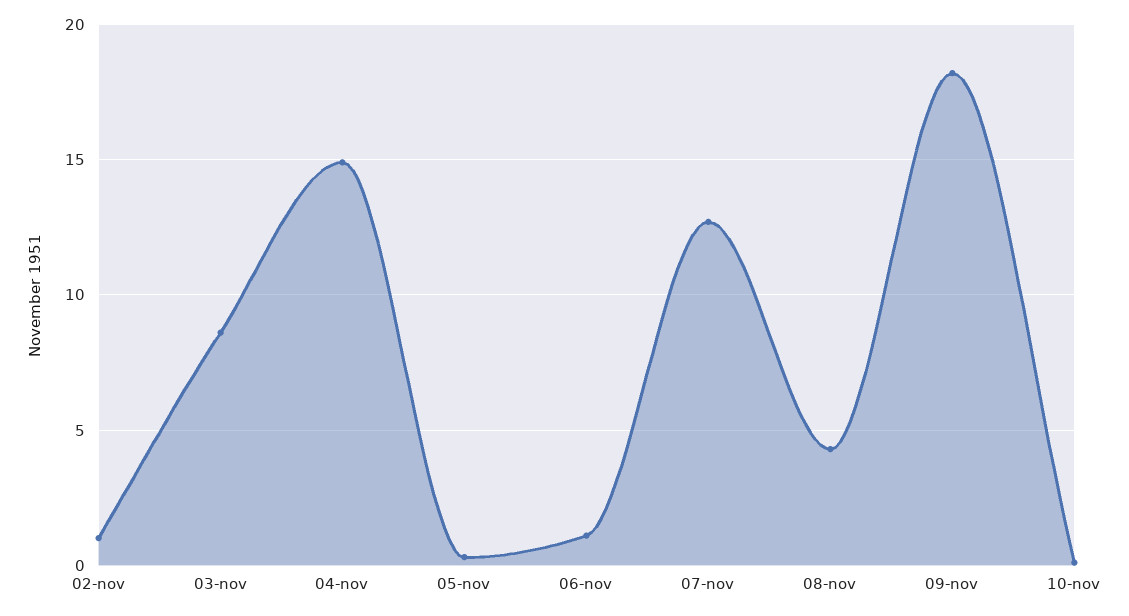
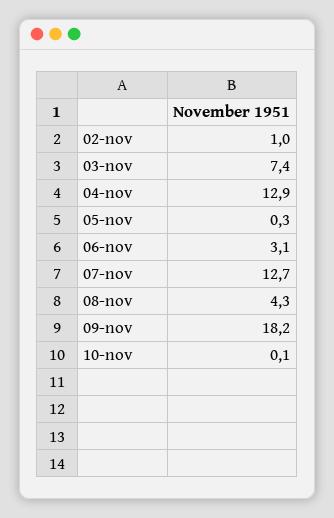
  {
    "02-nov": 1,
-   "03-nov": 8.5,
+   "03-nov": 7.4,
-   "04-nov": 15,
+   "04-nov": 12.9,
    "05-nov": 0.3,
-   "06-nov": 1,
+   "06-nov": 3.1,
    "07-nov": 12.7,
    "08-nov": 4.3,
    "09-nov": 18.2,
    "10-nov": 0.1
  }

